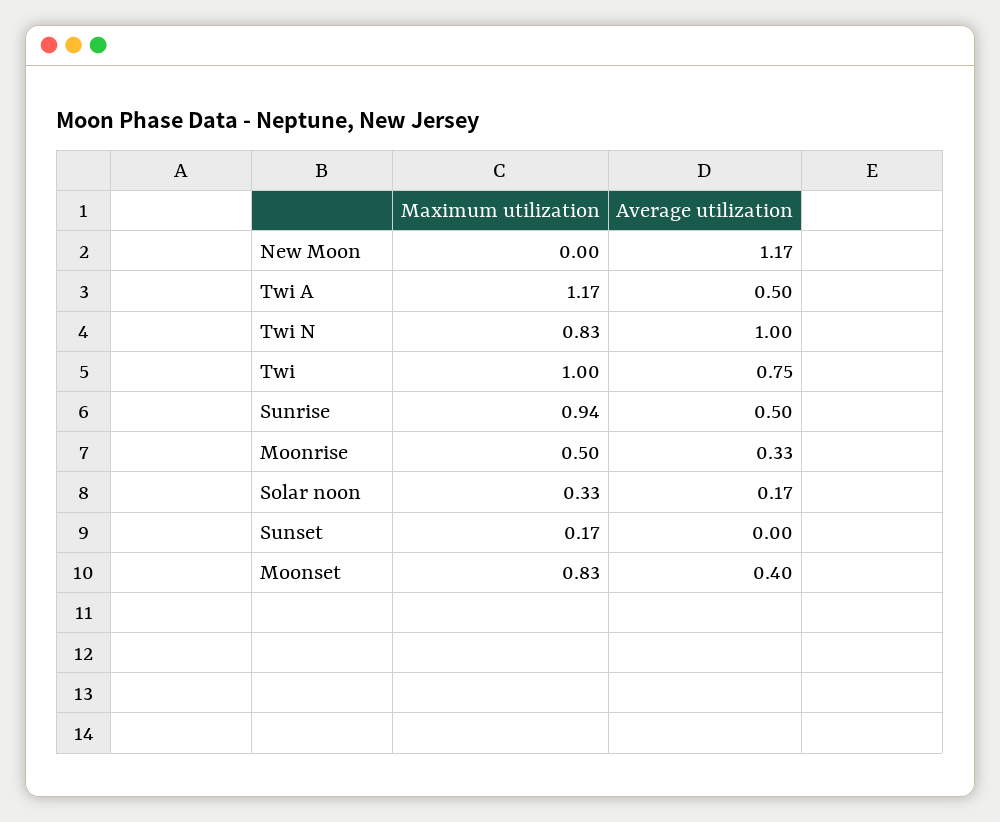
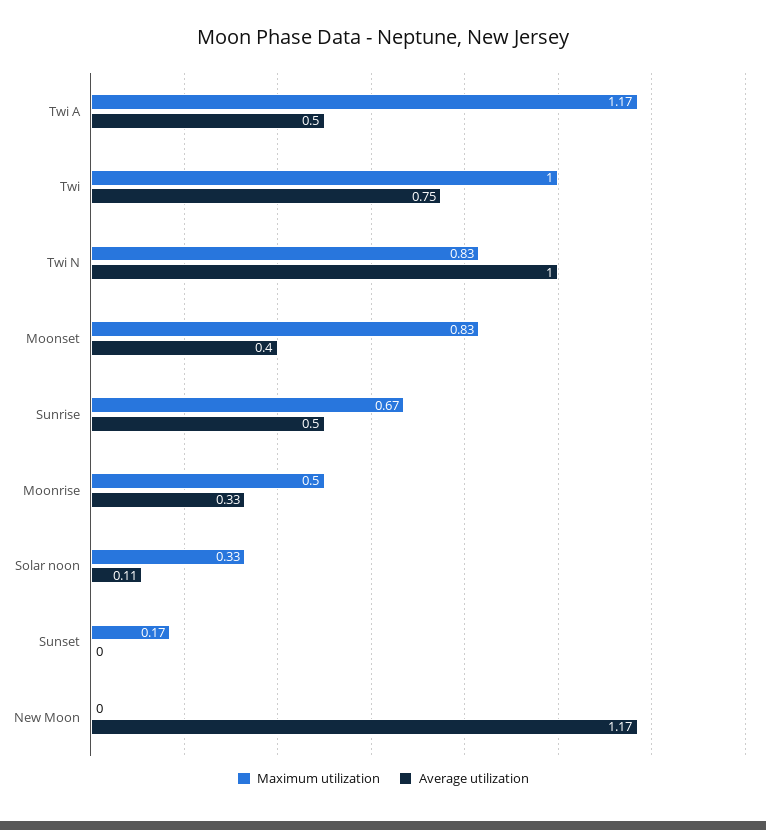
  {
    "Maximum utilization": {
      "New Moon": 0,
      "Twi A": 1.17,
      "Twi N": 0.83,
      "Twi": 1,
-     "Sunrise": 0.94,
+     "Sunrise": 0.67,
      "Moonrise": 0.5,
      "Solar noon": 0.33,
      "Sunset": 0.17,
      "Moonset": 0.83
    },
    "Average utilization": {
      "New Moon": 1.17,
      "Twi A": 0.5,
      "Twi N": 1,
      "Twi": 0.75,
      "Sunrise": 0.5,
      "Moonrise": 0.33,
-     "Solar noon": 0.17,
+     "Solar noon": 0.11,
      "Sunset": 0,
      "Moonset": 0.4
    }
  }

